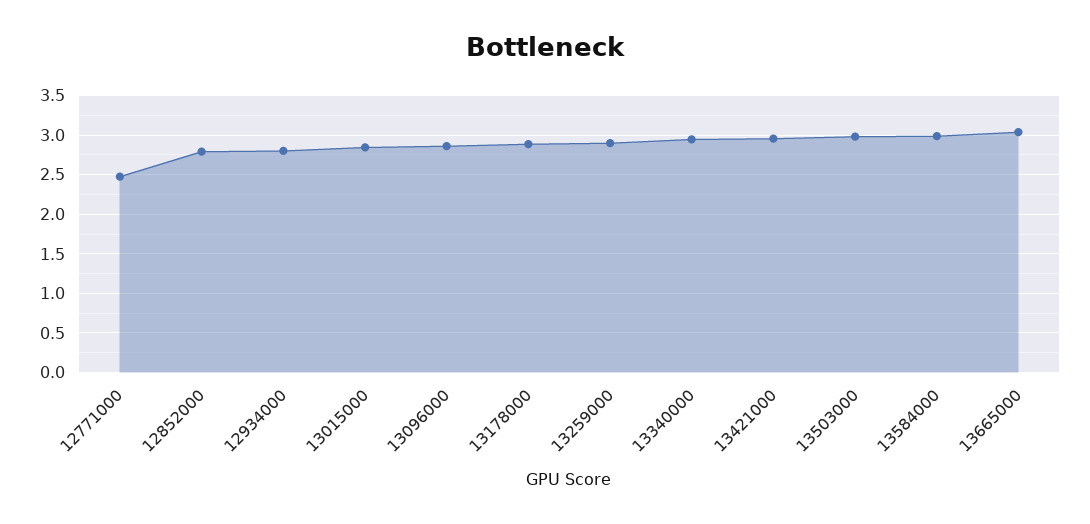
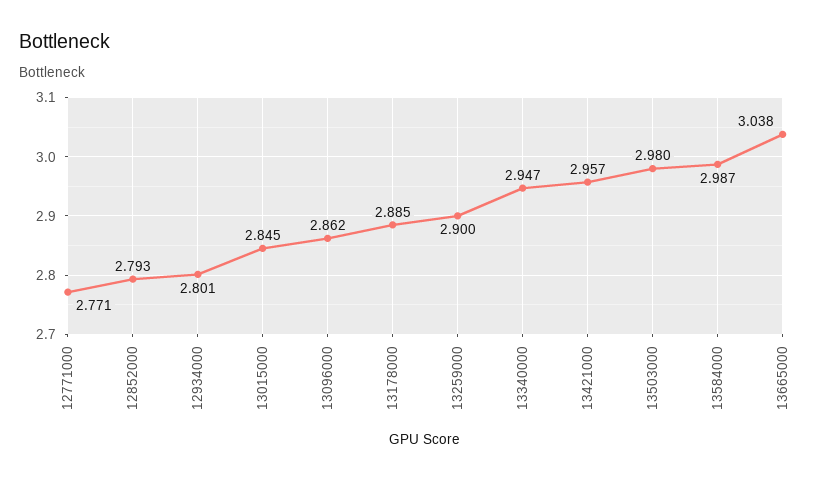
  {
-   "12771000": 2.5,
+   "12771000": 2.771,
    "12852000": 2.793,
    "12934000": 2.801,
    "13015000": 2.845,
    "13096000": 2.862,
    "13178000": 2.885,
    "13259000": 2.9,
    "13340000": 2.947,
    "13421000": 2.957,
    "13503000": 2.98,
    "13584000": 2.987,
    "13665000": 3.038
  }

